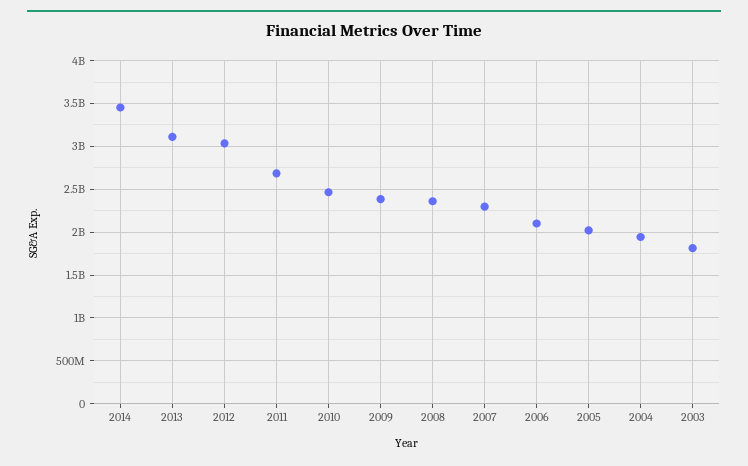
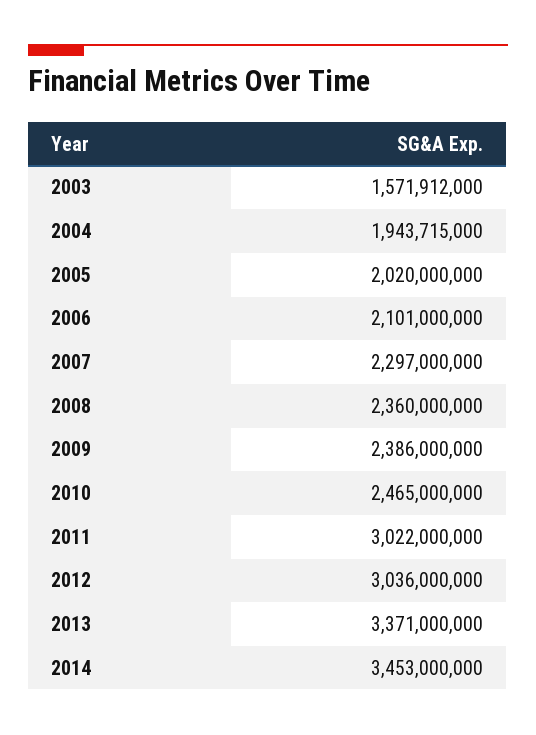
  {
    "2014": 3453000000,
-   "2013": 3100000000,
+   "2013": 3371000000,
    "2012": 3036000000,
-   "2011": 2700000000,
+   "2011": 3022000000,
    "2010": 2465000000,
    "2009": 2386000000,
    "2008": 2360000000,
    "2007": 2297000000,
    "2006": 2101000000,
    "2005": 2020000000,
    "2004": 1943715000,
-   "2003": 1800000000
+   "2003": 1571912000
  }

